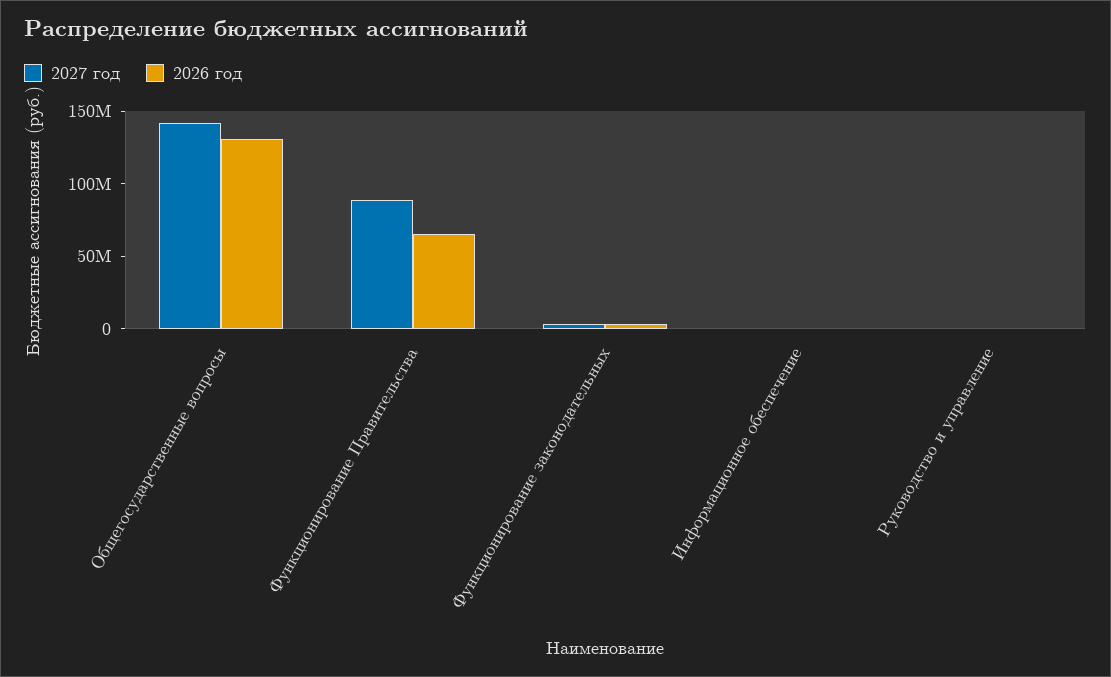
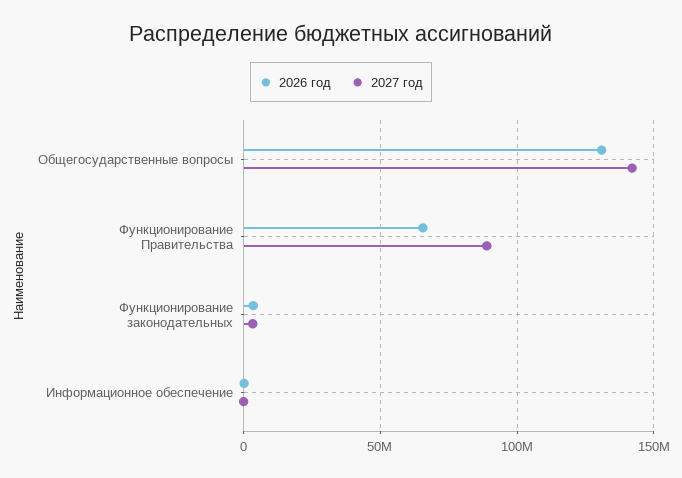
  {
    "2027 год": {
      "Общегосударственные вопросы": 140000000,
      "Функционирование Правительства": 90000000,
      "Функционирование законодательных": 5000000,
-     "Информационное обеспечение": 0,
+     "Информационное обеспечение": 0
-     "Руководство и управление": 0
    },
    "2026 год": {
      "Общегосударственные вопросы": 130000000,
      "Функционирование Правительства": 65000000,
      "Функционирование законодательных": 5000000,
-     "Информационное обеспечение": 0,
+     "Информационное обеспечение": 0
-     "Руководство и управление": 0
    }
  }

